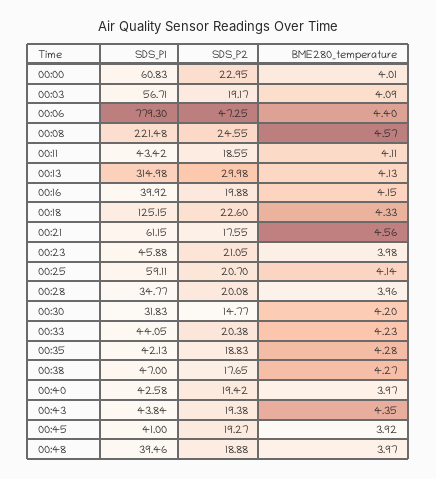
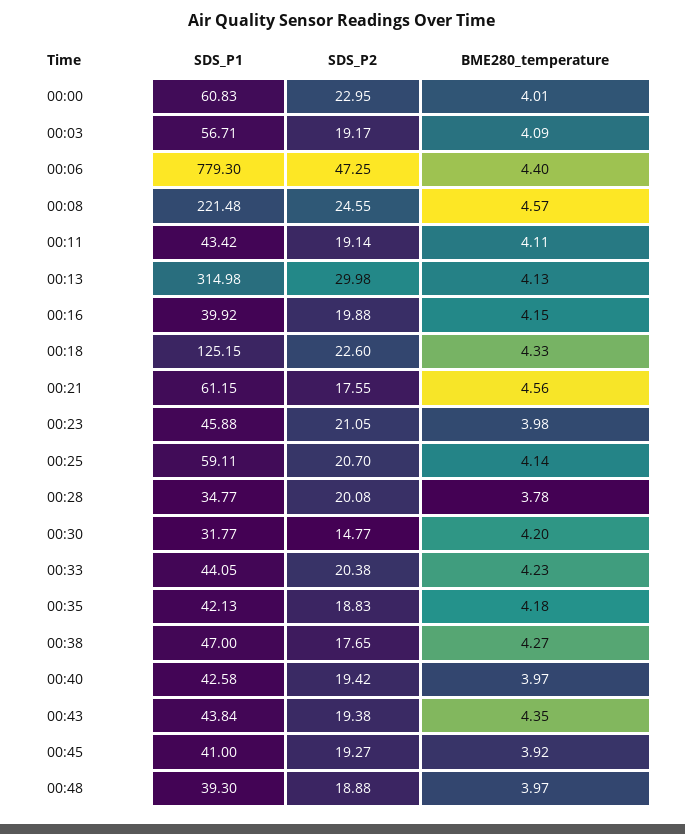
  {
    "SDS_P1": {
      "00:00": 60.83,
      "00:03": 56.71,
      "00:06": 779.3,
      "00:08": 221.48,
      "00:11": 43.42,
      "00:13": 314.98,
      "00:16": 39.92,
      "00:18": 125.15,
      "00:21": 61.15,
      "00:23": 45.88,
      "00:25": 59.11,
      "00:28": 34.77,
-     "00:30": 31.83,
+     "00:30": 31.77,
      "00:33": 44.05,
      "00:35": 42.13,
      "00:38": 47,
      "00:40": 42.58,
      "00:43": 43.84,
      "00:45": 41,
-     "00:48": 39.46
+     "00:48": 39.3
    },
    "SDS_P2": {
      "00:00": 22.95,
      "00:03": 19.17,
      "00:06": 47.25,
      "00:08": 24.55,
-     "00:11": 18.55,
+     "00:11": 19.14,
      "00:13": 29.98,
      "00:16": 19.88,
      "00:18": 22.6,
      "00:21": 17.55,
      "00:23": 21.05,
      "00:25": 20.7,
      "00:28": 20.08,
      "00:30": 14.77,
      "00:33": 20.38,
      "00:35": 18.83,
      "00:38": 17.65,
      "00:40": 19.42,
      "00:43": 19.38,
      "00:45": 19.27,
      "00:48": 18.88
    },
    "BME280_temperature": {
      "00:00": 4.01,
      "00:03": 4.09,
      "00:06": 4.4,
      "00:08": 4.57,
      "00:11": 4.11,
      "00:13": 4.13,
      "00:16": 4.15,
      "00:18": 4.33,
      "00:21": 4.56,
      "00:23": 3.98,
      "00:25": 4.14,
-     "00:28": 3.96,
+     "00:28": 3.78,
      "00:30": 4.2,
      "00:33": 4.23,
-     "00:35": 4.28,
+     "00:35": 4.18,
      "00:38": 4.27,
      "00:40": 3.97,
      "00:43": 4.35,
      "00:45": 3.92,
      "00:48": 3.97
    }
  }

